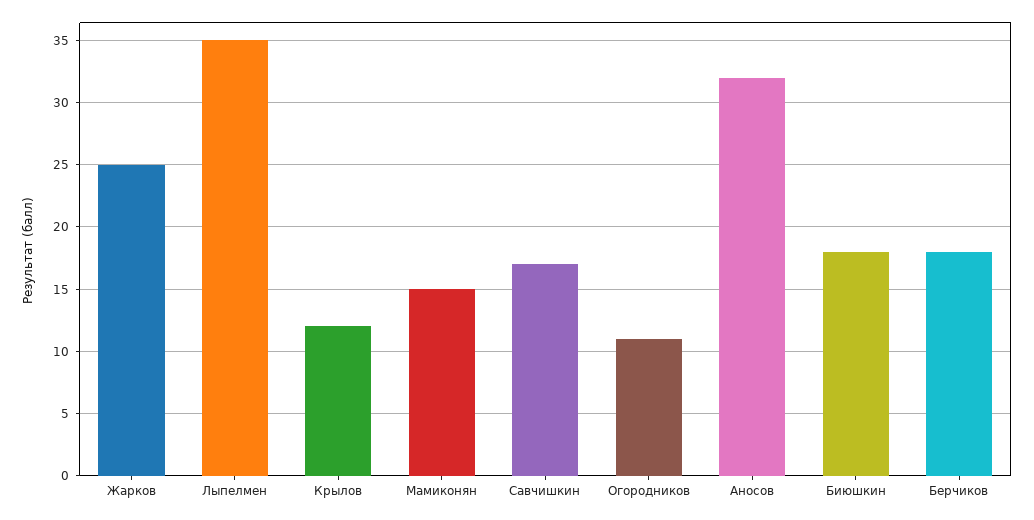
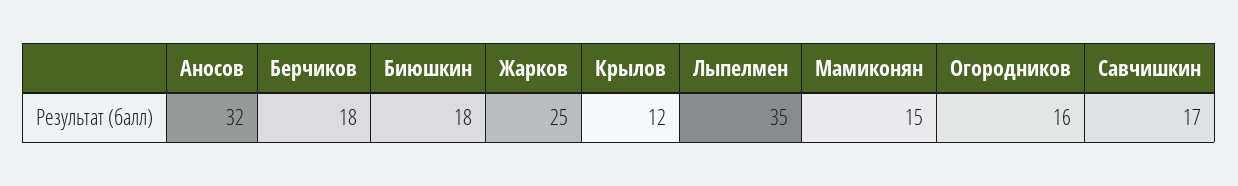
  {
    "Жарков": 25,
    "Лыпелмен": 35,
    "Крылов": 12,
    "Мамиконян": 15,
    "Савчишкин": 17,
-   "Огородников": 11,
+   "Огородников": 16,
    "Аносов": 32,
    "Биюшкин": 18,
    "Берчиков": 18
  }

